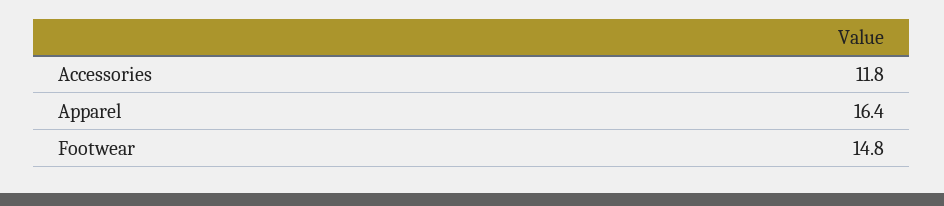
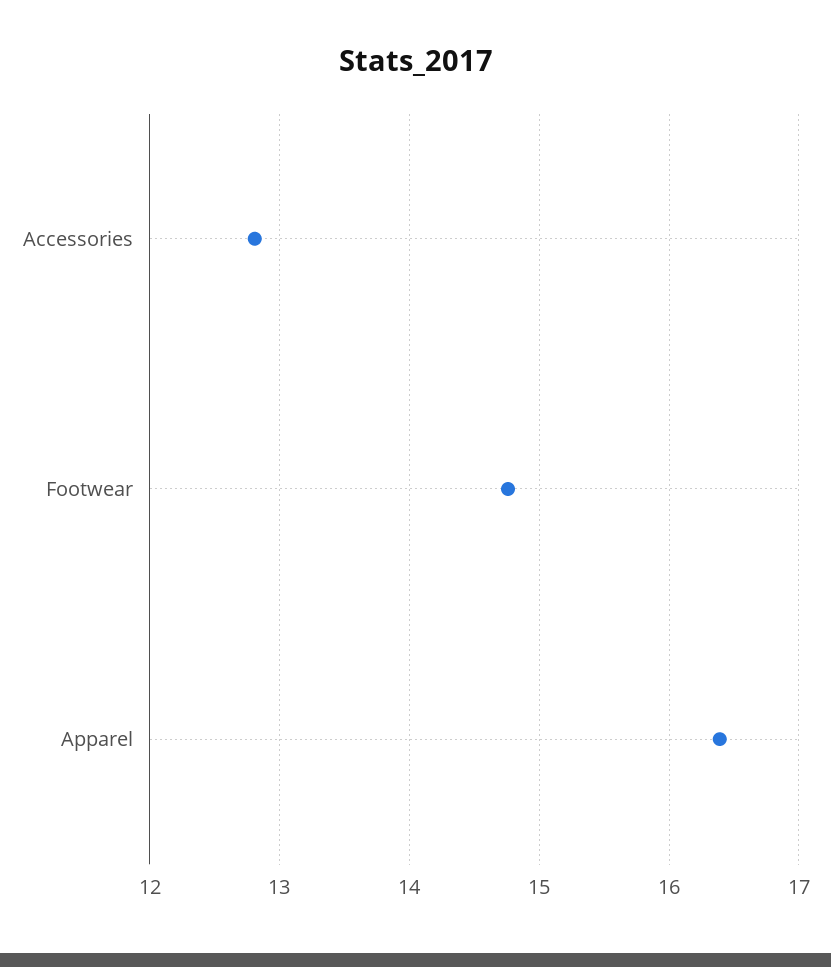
  {
-   "Accessories": 11.8,
+   "Accessories": 12.8,
    "Apparel": 16.4,
    "Footwear": 14.8
  }

